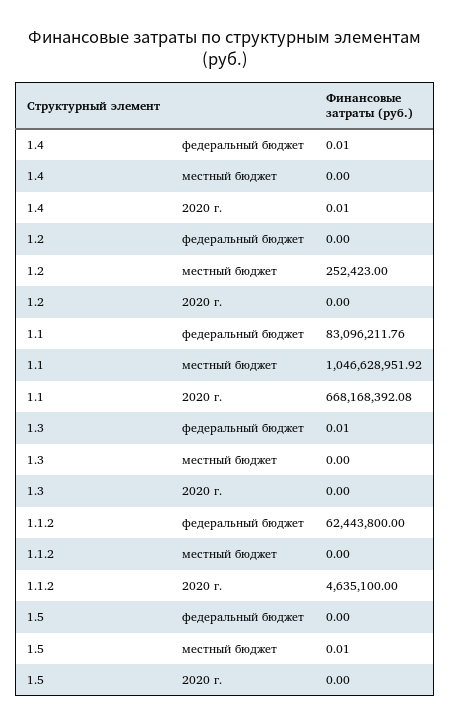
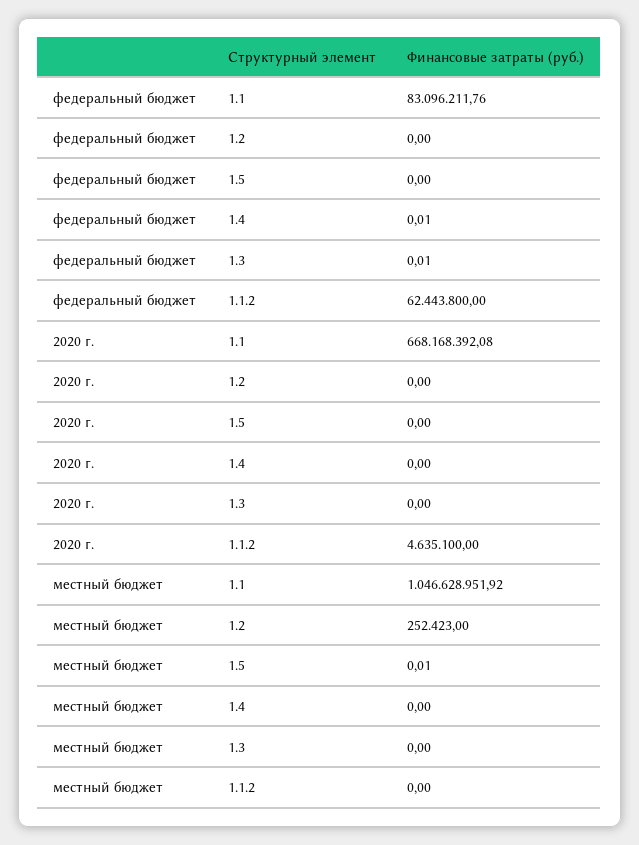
  {
    "1.4": {
      "федеральный бюджет": 0.01,
      "местный бюджет": 0,
-     "2020 г.": 0.01
+     "2020 г.": 0
    },
    "1.2": {
      "федеральный бюджет": 0,
      "местный бюджет": 252423,
      "2020 г.": 0
    },
    "1.1": {
      "федеральный бюджет": 83096211.76,
      "местный бюджет": 1046628951.92,
      "2020 г.": 668168392.08
    },
    "1.3": {
      "федеральный бюджет": 0.01,
      "местный бюджет": 0,
      "2020 г.": 0
    },
    "1.1.2": {
      "федеральный бюджет": 62443800,
      "местный бюджет": 0,
      "2020 г.": 4635100
    },
    "1.5": {
      "федеральный бюджет": 0,
      "местный бюджет": 0.01,
      "2020 г.": 0
    }
  }

